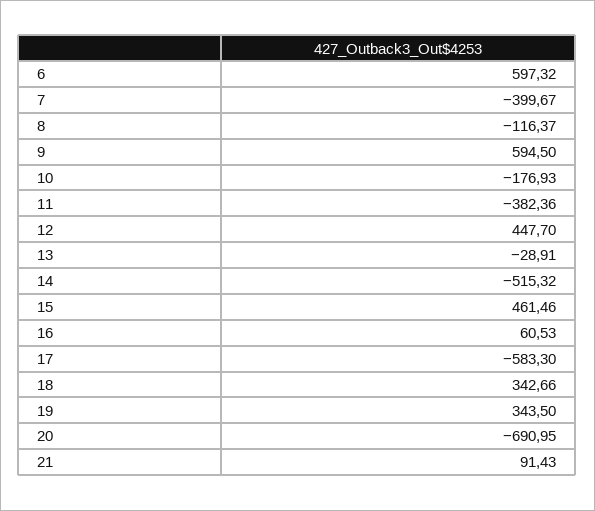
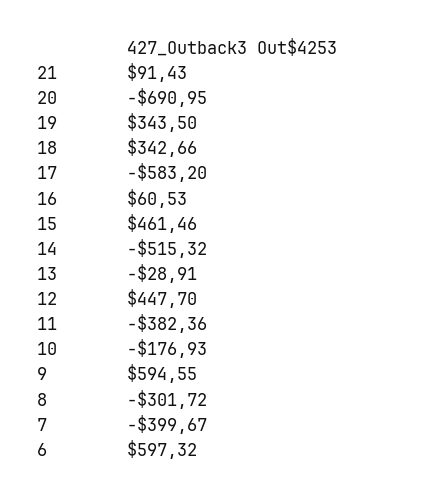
  {
    "6": 597.32,
    "7": -399.67,
-   "8": -116.37,
+   "8": -301.72,
-   "9": 594.5,
+   "9": 594.55,
    "10": -176.93,
    "11": -382.36,
    "12": 447.7,
    "13": -28.91,
    "14": -515.32,
    "15": 461.46,
    "16": 60.53,
-   "17": -583.3,
+   "17": -583.2,
    "18": 342.66,
    "19": 343.5,
    "20": -690.95,
    "21": 91.43
  }

